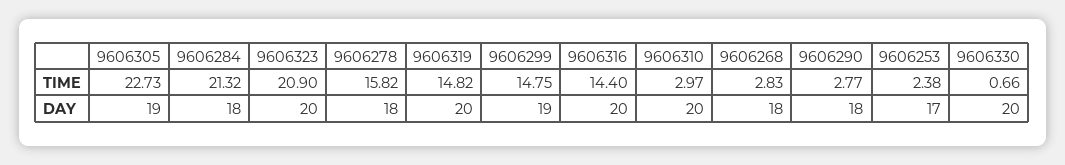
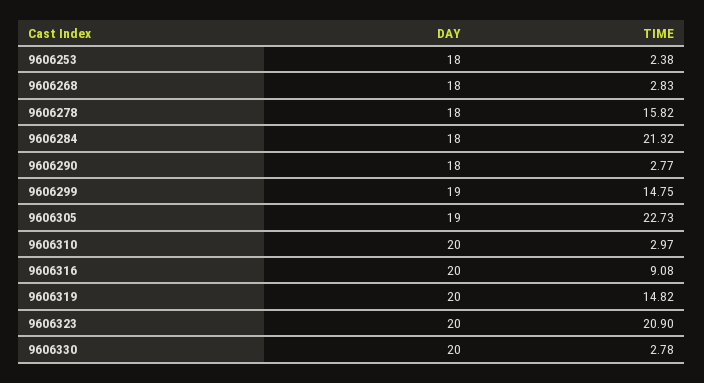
  {
    "9606305": {
      "TIME": 22.73,
      "DAY": 19
    },
    "9606284": {
      "TIME": 21.32,
      "DAY": 18
    },
    "9606323": {
      "TIME": 20.9,
      "DAY": 20
    },
    "9606278": {
      "TIME": 15.82,
      "DAY": 18
    },
    "9606319": {
      "TIME": 14.82,
      "DAY": 20
    },
    "9606299": {
      "TIME": 14.75,
      "DAY": 19
    },
    "9606316": {
-     "TIME": 14.4,
+     "TIME": 9.08,
      "DAY": 20
    },
    "9606310": {
      "TIME": 2.97,
      "DAY": 20
    },
    "9606268": {
      "TIME": 2.83,
      "DAY": 18
    },
    "9606290": {
      "TIME": 2.77,
      "DAY": 18
    },
    "9606253": {
      "TIME": 2.38,
-     "DAY": 17
+     "DAY": 18
    },
    "9606330": {
-     "TIME": 0.66,
+     "TIME": 2.78,
      "DAY": 20
    }
  }

